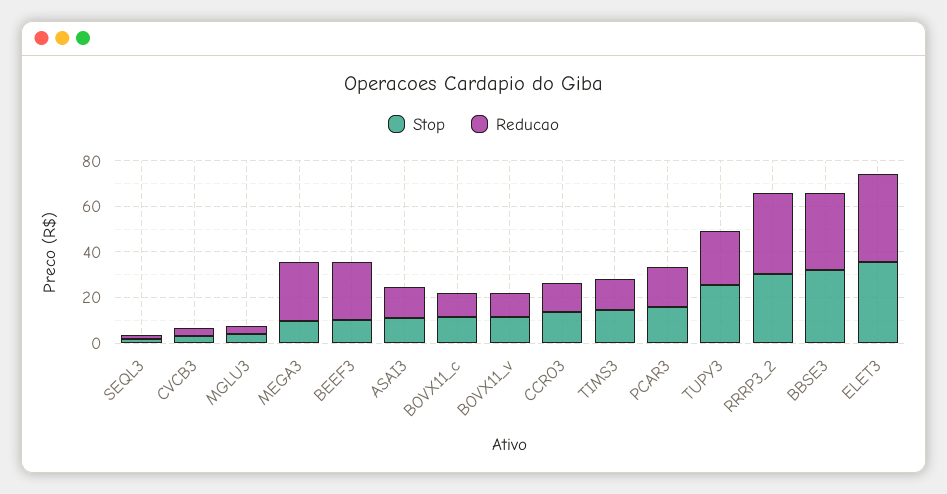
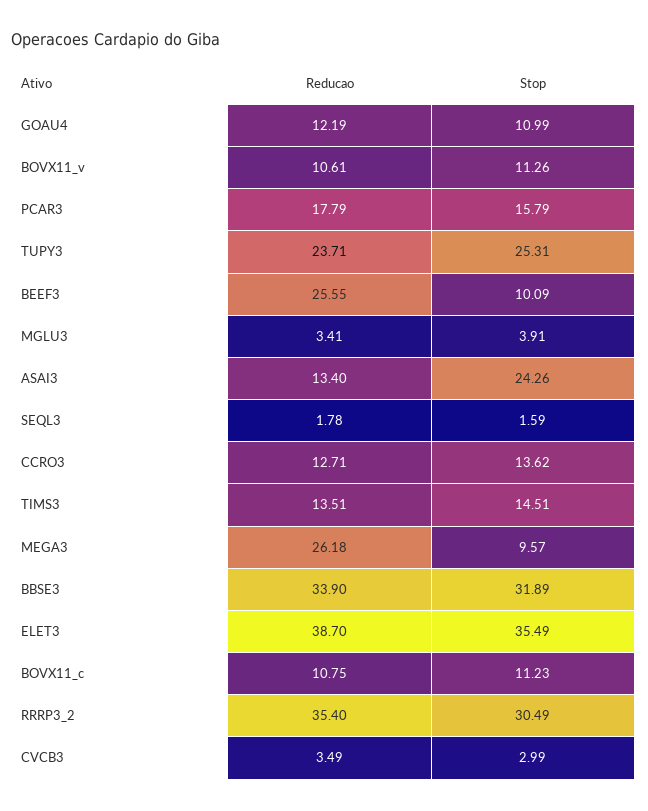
  {
    "Stop": {
      "SEQL3": 1.59,
      "CVCB3": 2.99,
      "MGLU3": 3.91,
      "MEGA3": 9.57,
      "BEEF3": 10.09,
-     "ASAI3": 10,
+     "ASAI3": 24.26,
      "BOVX11_c": 11.23,
      "BOVX11_v": 11.26,
      "CCRO3": 13.62,
      "TIMS3": 14.51,
      "PCAR3": 15.79,
      "TUPY3": 25.31,
      "RRRP3_2": 30.49,
      "BBSE3": 31.89,
-     "ELET3": 35.49
+     "ELET3": 35.49,
+     "GOAU4": 10.99
    },
    "Reducao": {
      "SEQL3": 1.78,
      "CVCB3": 3.49,
      "MGLU3": 3.41,
      "MEGA3": 26.18,
      "BEEF3": 25.55,
      "ASAI3": 13.4,
      "BOVX11_c": 10.75,
      "BOVX11_v": 10.61,
      "CCRO3": 12.71,
      "TIMS3": 13.51,
      "PCAR3": 17.79,
      "TUPY3": 23.71,
      "RRRP3_2": 35.4,
      "BBSE3": 33.9,
-     "ELET3": 38.7
+     "ELET3": 38.7,
+     "GOAU4": 12.19
    }
  }

